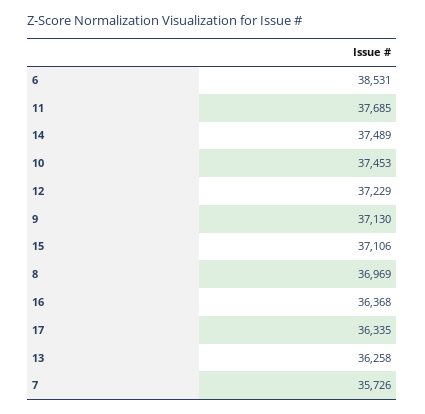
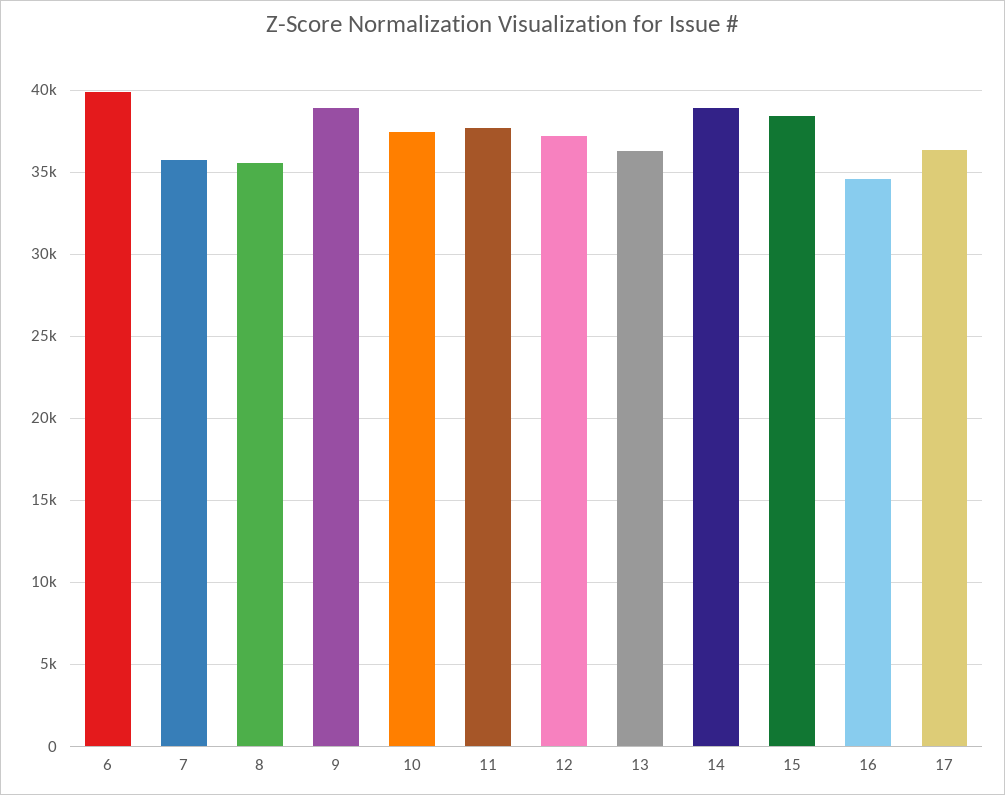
  {
-   "6": 38531,
+   "6": 40000,
    "11": 37685,
-   "14": 37489,
+   "14": 39000,
    "10": 37453,
    "12": 37229,
-   "9": 37130,
+   "9": 39000,
-   "15": 37106,
+   "15": 38500,
-   "8": 36969,
+   "8": 35500,
-   "16": 36368,
+   "16": 34500,
    "17": 36335,
    "13": 36258,
    "7": 35726
  }

